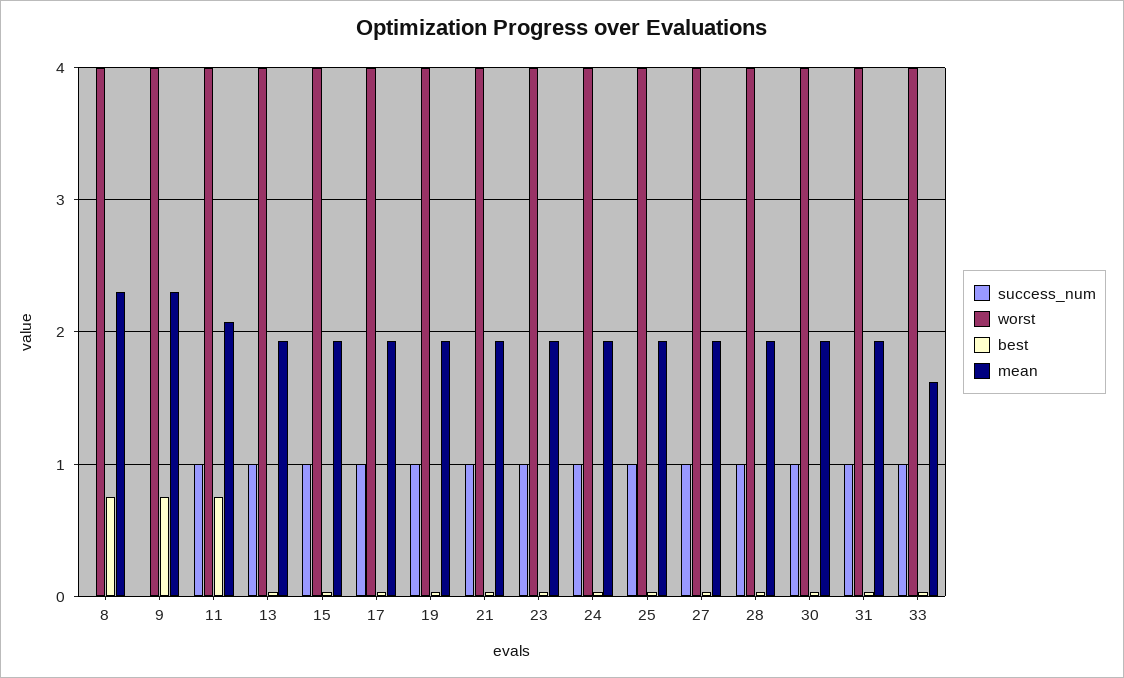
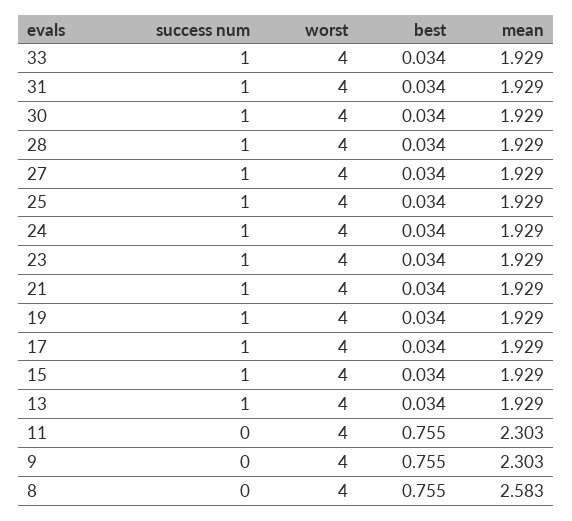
  {
    "success_num": {
      "8": 0,
      "9": 0,
-     "11": 1,
+     "11": 0,
      "13": 1,
      "15": 1,
      "17": 1,
      "19": 1,
      "21": 1,
      "23": 1,
      "24": 1,
      "25": 1,
      "27": 1,
      "28": 1,
      "30": 1,
      "31": 1,
      "33": 1
    },
    "worst": {
      "8": 4,
      "9": 4,
      "11": 4,
      "13": 4,
      "15": 4,
      "17": 4,
      "19": 4,
      "21": 4,
      "23": 4,
      "24": 4,
      "25": 4,
      "27": 4,
      "28": 4,
      "30": 4,
      "31": 4,
      "33": 4
    },
    "best": {
      "8": 0.755,
      "9": 0.755,
      "11": 0.755,
      "13": 0.034,
      "15": 0.034,
      "17": 0.034,
      "19": 0.034,
      "21": 0.034,
      "23": 0.034,
      "24": 0.034,
      "25": 0.034,
      "27": 0.034,
      "28": 0.034,
      "30": 0.034,
      "31": 0.034,
      "33": 0.034
    },
    "mean": {
-     "8": 2.3,
+     "8": 2.583,
      "9": 2.303,
-     "11": 2.1,
+     "11": 2.303,
      "13": 1.929,
      "15": 1.929,
      "17": 1.929,
      "19": 1.929,
      "21": 1.929,
      "23": 1.929,
      "24": 1.929,
      "25": 1.929,
      "27": 1.929,
      "28": 1.929,
      "30": 1.929,
      "31": 1.929,
-     "33": 1.6
+     "33": 1.929
    }
  }

